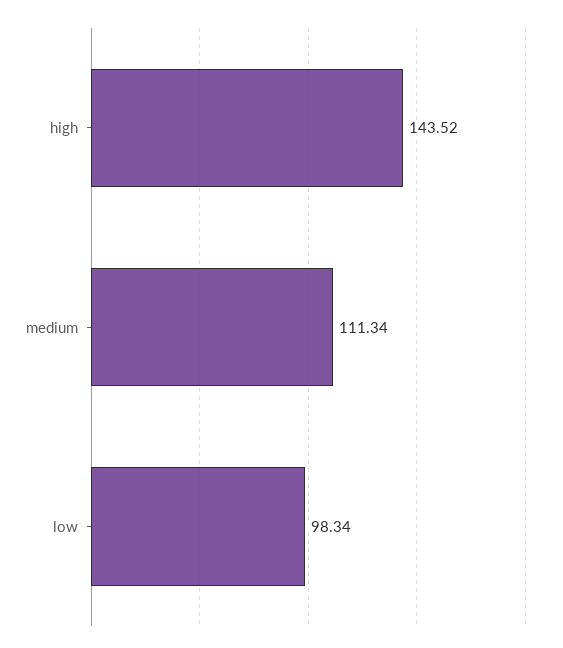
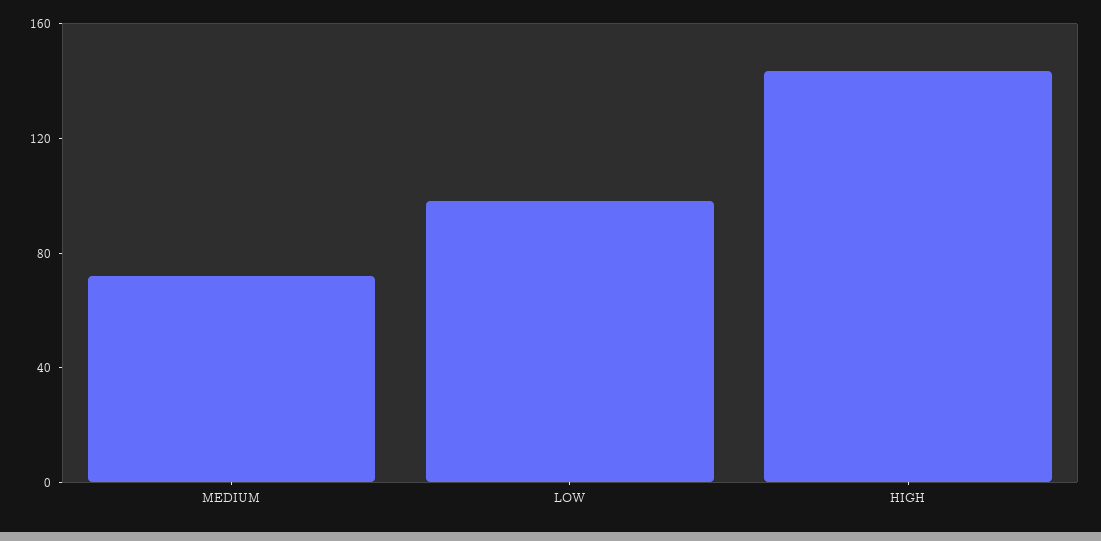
  {
    "high": 143.52,
-   "medium": 111.34,
+   "medium": 70,
    "low": 98.34
  }

